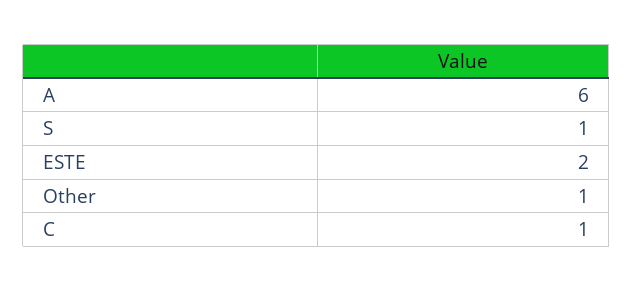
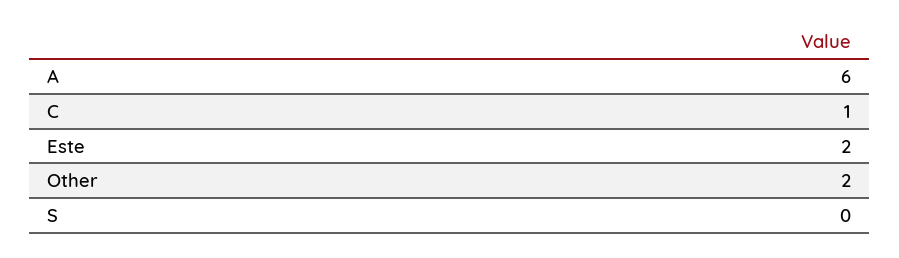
  {
    "A": 6,
-   "S": 1,
+   "S": 0,
    "ESTE": 2,
-   "Other": 1,
+   "Other": 2,
    "C": 1
  }

